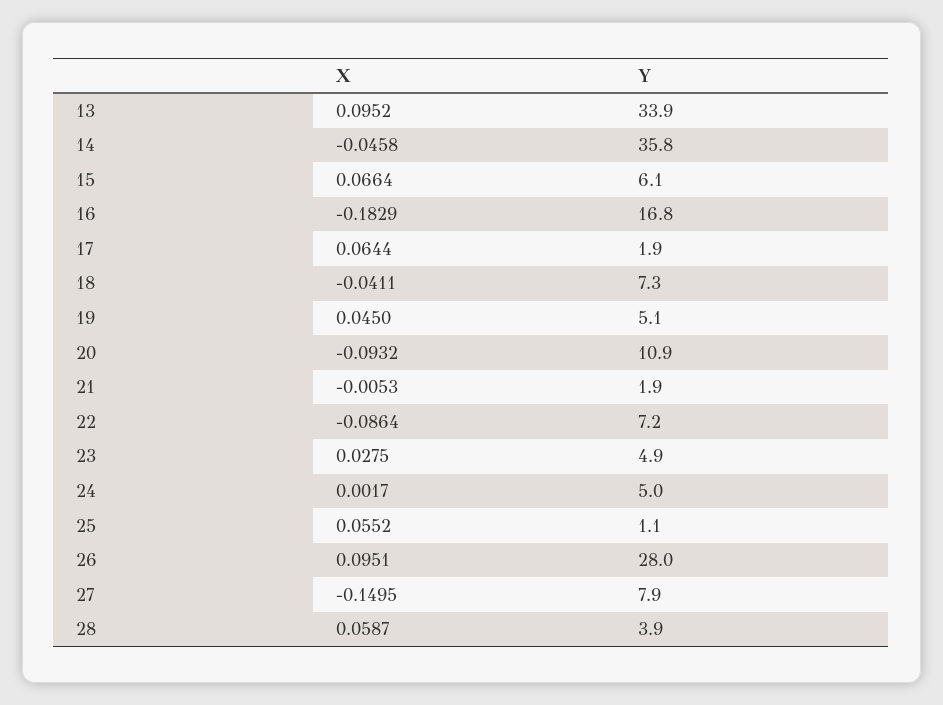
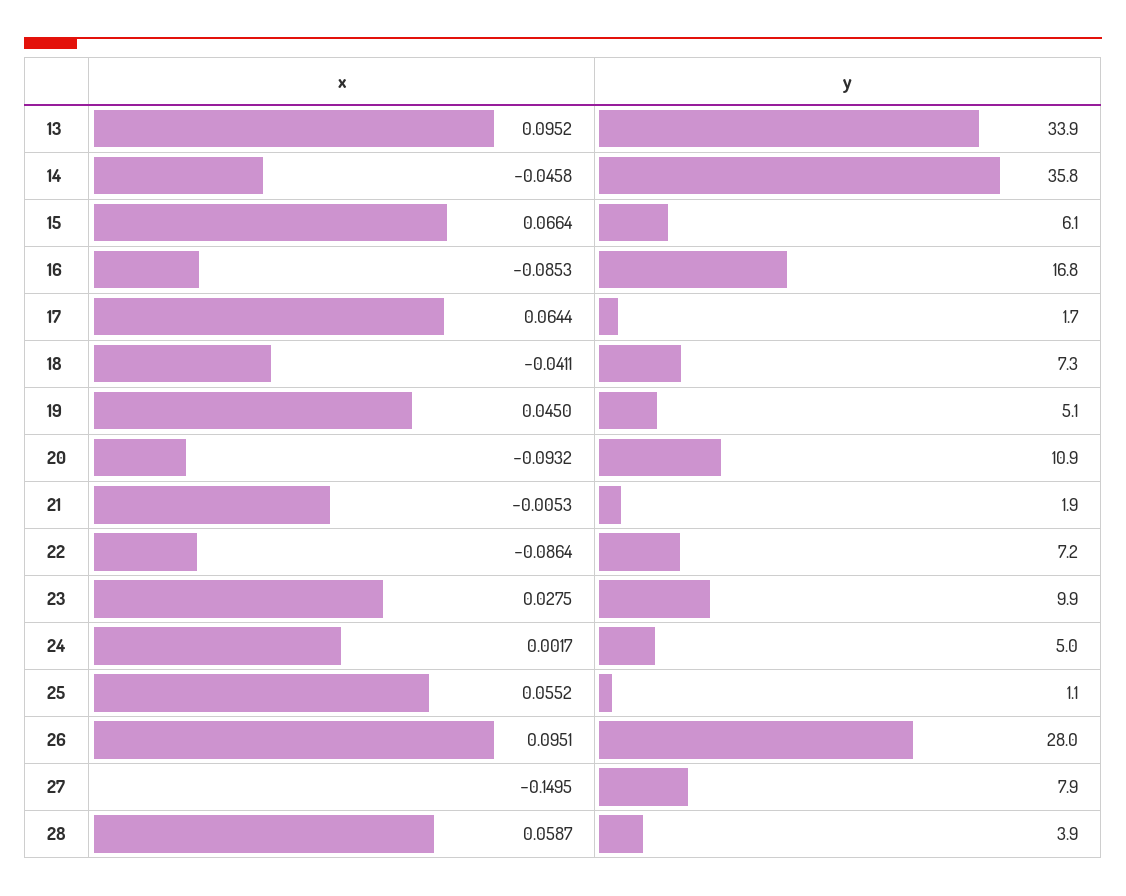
  {
    "X": {
      "13": 0.0952,
      "14": -0.0458,
      "15": 0.0664,
-     "16": -0.1829,
+     "16": -0.0853,
      "17": 0.0644,
      "18": -0.0411,
      "19": 0.045,
      "20": -0.0932,
      "21": -0.0053,
      "22": -0.0864,
      "23": 0.0275,
      "24": 0.0017,
      "25": 0.0552,
      "26": 0.0951,
      "27": -0.1495,
      "28": 0.0587
    },
    "Y": {
      "13": 33.9,
      "14": 35.8,
      "15": 6.1,
      "16": 16.8,
-     "17": 1.9,
+     "17": 1.7,
      "18": 7.3,
      "19": 5.1,
      "20": 10.9,
      "21": 1.9,
      "22": 7.2,
-     "23": 4.9,
+     "23": 9.9,
      "24": 5,
      "25": 1.1,
      "26": 28,
      "27": 7.9,
      "28": 3.9
    }
  }

